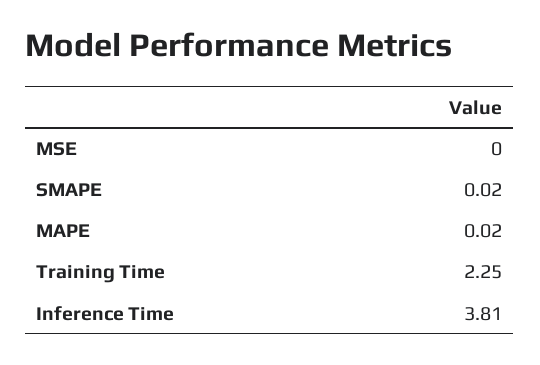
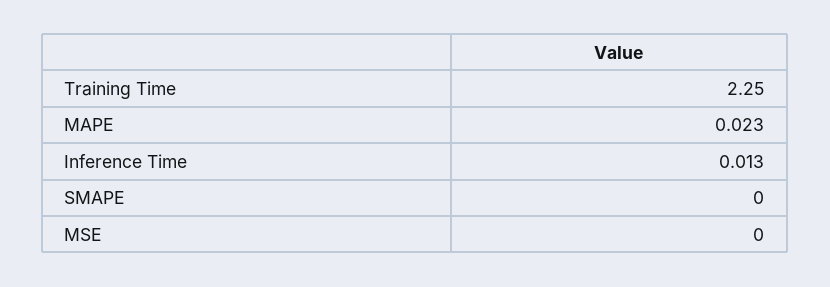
  {
    "MSE": 0,
-   "SMAPE": 0.02,
+   "SMAPE": 0,
-   "MAPE": 0.02,
+   "MAPE": 0.023,
    "Training Time": 2.25,
-   "Inference Time": 3.81
+   "Inference Time": 0.013
  }

